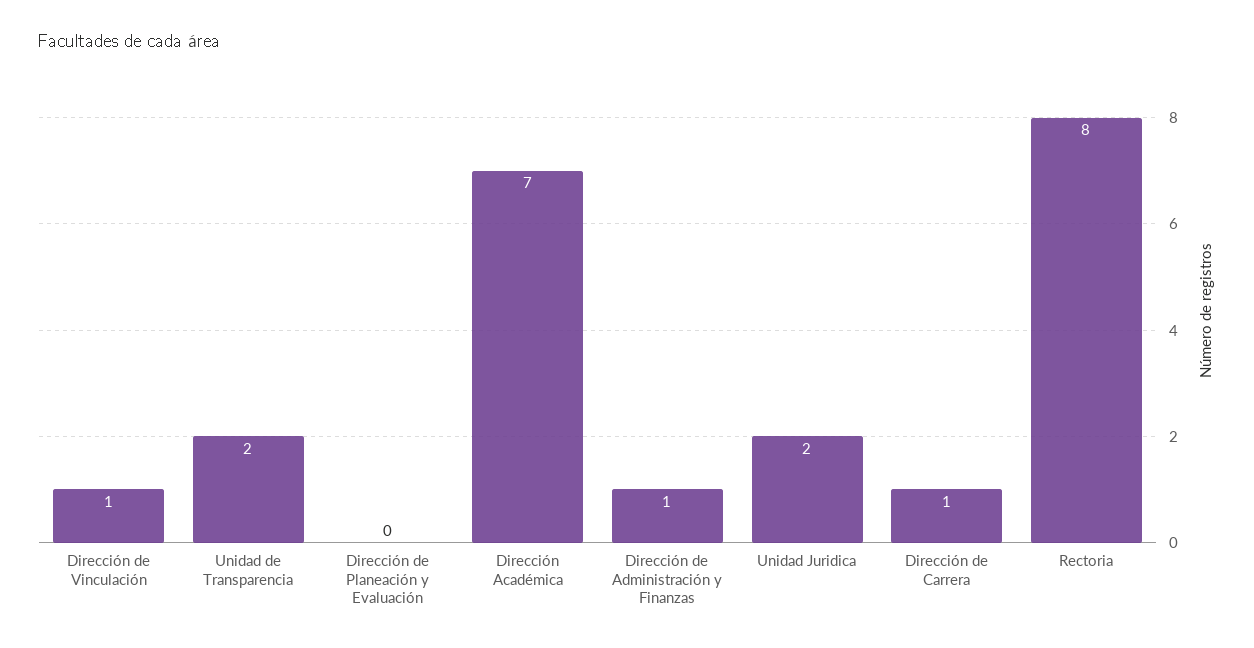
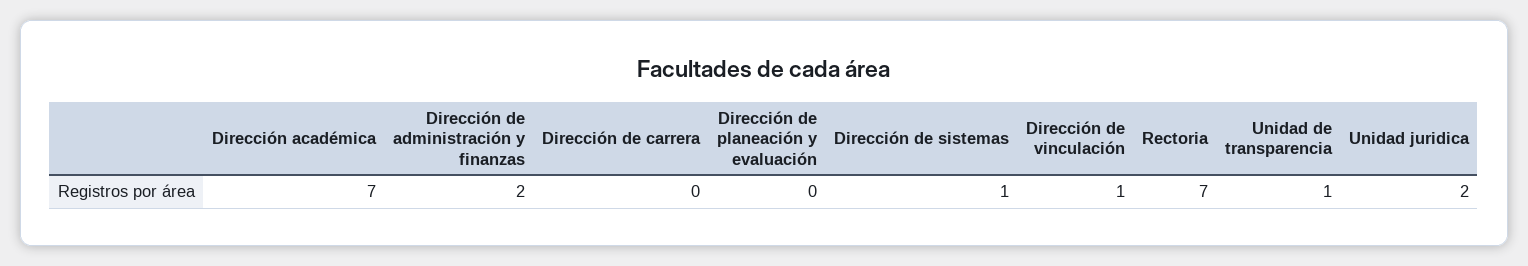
  {
    "Dirección de Vinculación": 1,
-   "Unidad de Transparencia": 2,
+   "Unidad de Transparencia": 1,
    "Dirección de Planeación y Evaluación": 0,
    "Dirección Académica": 7,
-   "Dirección de Administración y Finanzas": 1,
+   "Dirección de Administración y Finanzas": 2,
    "Unidad Juridica": 2,
-   "Dirección de Carrera": 1,
+   "Dirección de Carrera": 0,
-   "Rectoria": 8
+   "Rectoria": 7,
+   "Dirección de sistemas": 1
  }

